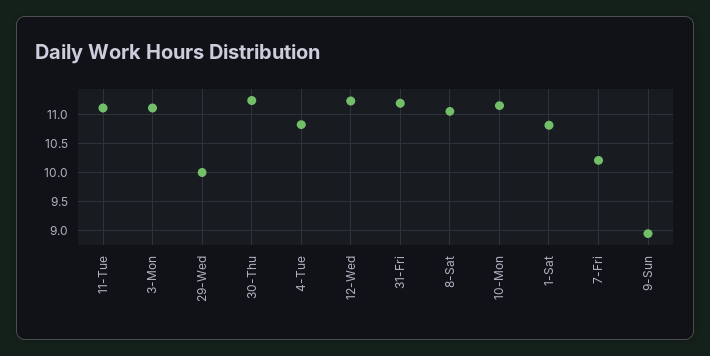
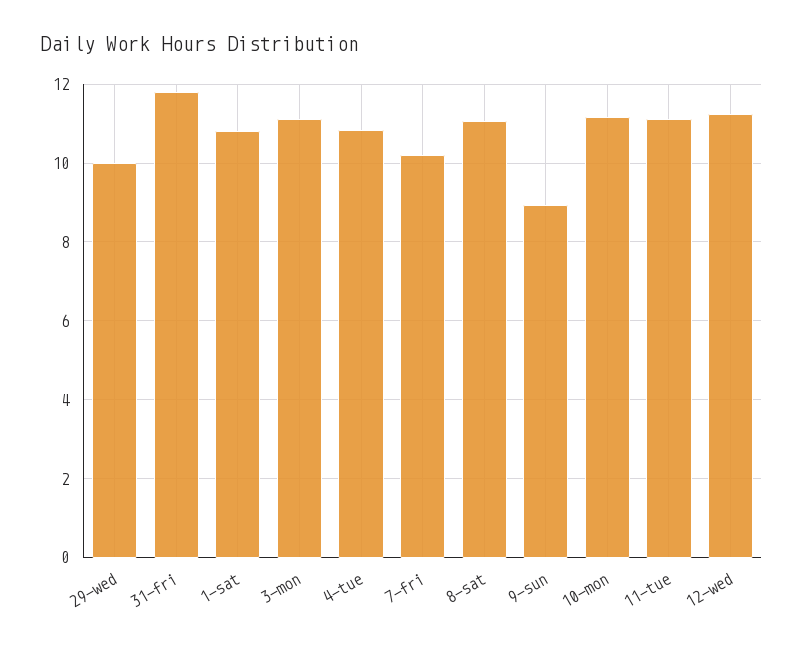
  {
    "11-Tue": 11.2,
    "3-Mon": 11.2,
    "29-Wed": 10,
-   "30-Thu": 11.25,
    "4-Tue": 10.8,
    "12-Wed": 11.2,
-   "31-Fri": 11.25,
+   "31-Fri": 11.8,
    "8-Sat": 11,
    "10-Mon": 11.2,
    "1-Sat": 10.8,
    "7-Fri": 10.2,
    "9-Sun": 9
  }

